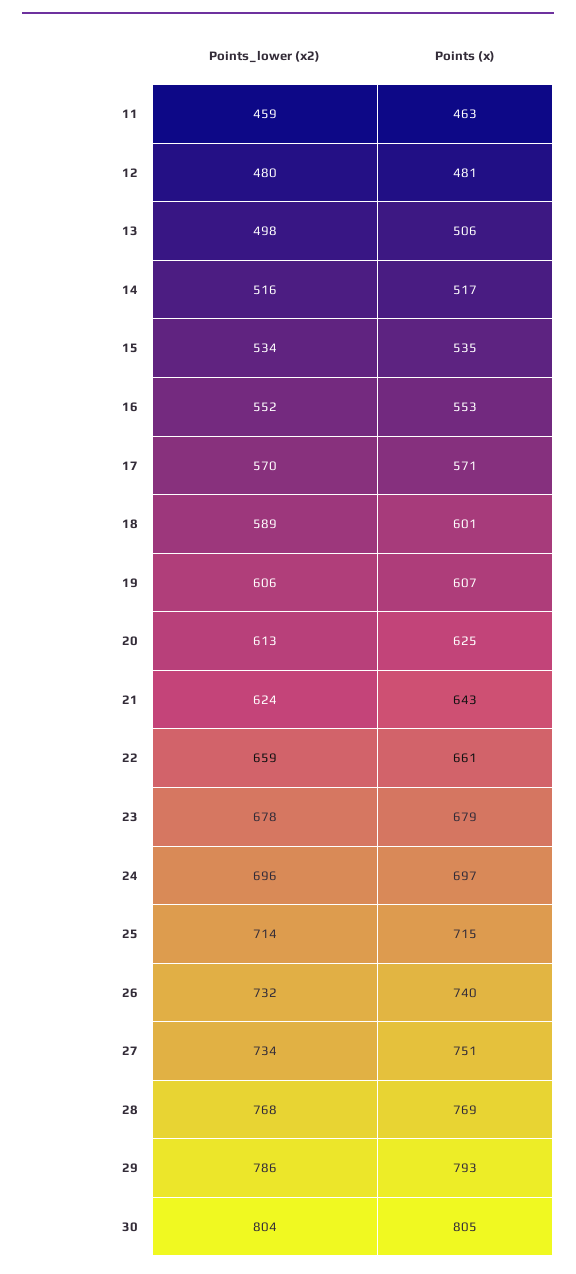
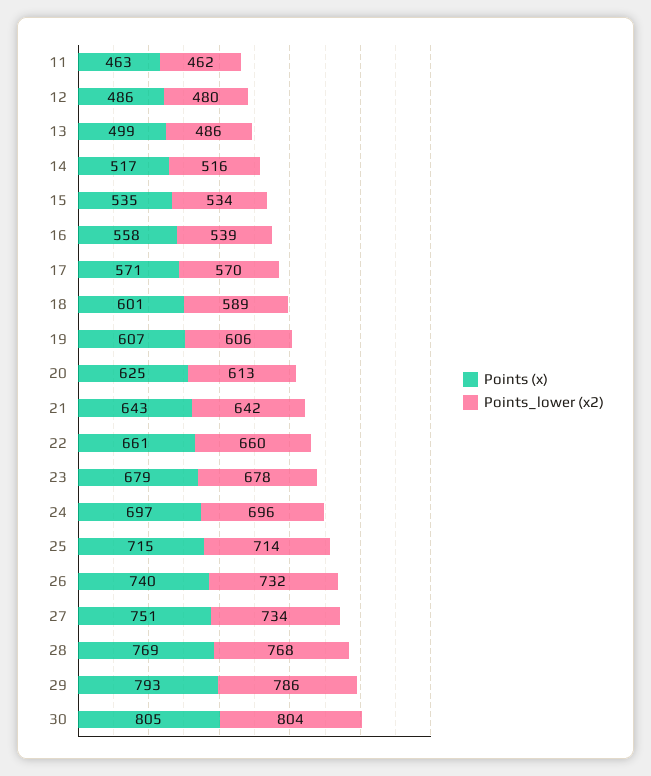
  {
    "Points_lower (x2)": {
-     "11": 459,
+     "11": 462,
      "12": 480,
-     "13": 498,
+     "13": 486,
      "14": 516,
      "15": 534,
-     "16": 552,
+     "16": 539,
      "17": 570,
      "18": 589,
      "19": 606,
      "20": 613,
-     "21": 624,
+     "21": 642,
-     "22": 659,
+     "22": 660,
      "23": 678,
      "24": 696,
      "25": 714,
      "26": 732,
      "27": 734,
      "28": 768,
      "29": 786,
      "30": 804
    },
    "Points (x)": {
      "11": 463,
-     "12": 481,
+     "12": 486,
-     "13": 506,
+     "13": 499,
      "14": 517,
      "15": 535,
-     "16": 553,
+     "16": 558,
      "17": 571,
      "18": 601,
      "19": 607,
      "20": 625,
      "21": 643,
      "22": 661,
      "23": 679,
      "24": 697,
      "25": 715,
      "26": 740,
      "27": 751,
      "28": 769,
      "29": 793,
      "30": 805
    }
  }

